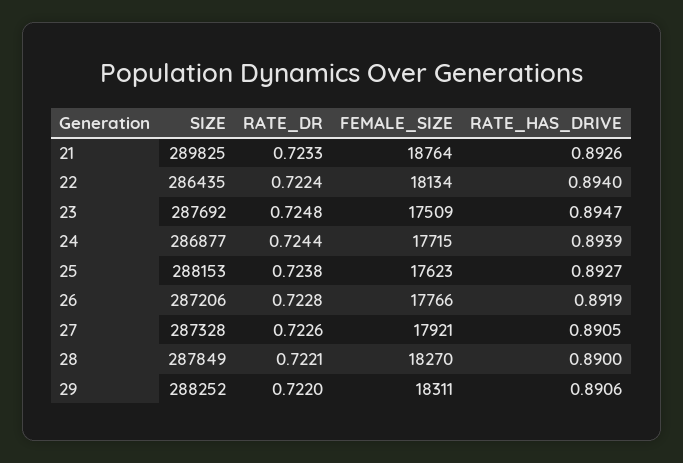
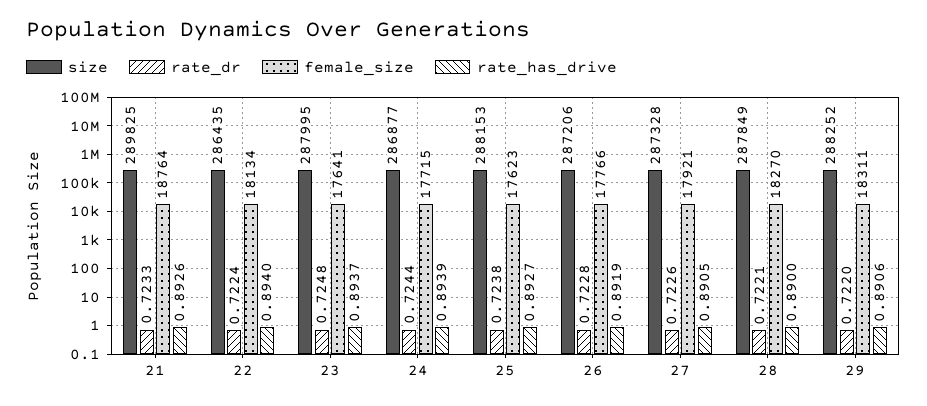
  {
    "SIZE": {
      "21": 289825,
      "22": 286435,
-     "23": 287692,
+     "23": 287995,
      "24": 286877,
      "25": 288153,
      "26": 287206,
      "27": 287328,
      "28": 287849,
      "29": 288252
    },
    "RATE_DR": {
      "21": 0.7233,
      "22": 0.7224,
      "23": 0.7248,
      "24": 0.7244,
      "25": 0.7238,
      "26": 0.7228,
      "27": 0.7226,
      "28": 0.7221,
      "29": 0.722
    },
    "FEMALE_SIZE": {
      "21": 18764,
      "22": 18134,
-     "23": 17509,
+     "23": 17641,
      "24": 17715,
      "25": 17623,
      "26": 17766,
      "27": 17921,
      "28": 18270,
      "29": 18311
    },
    "RATE_HAS_DRIVE": {
      "21": 0.8926,
      "22": 0.894,
-     "23": 0.8947,
+     "23": 0.8937,
      "24": 0.8939,
      "25": 0.8927,
      "26": 0.8919,
      "27": 0.8905,
      "28": 0.89,
      "29": 0.8906
    }
  }

